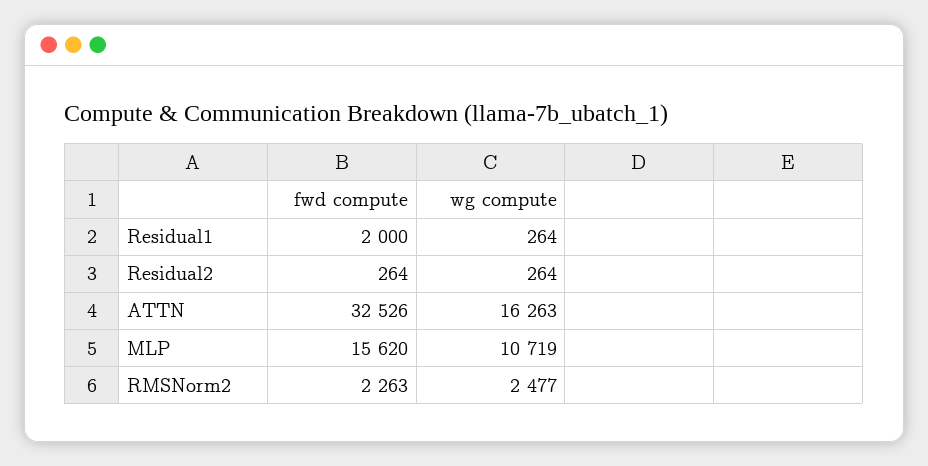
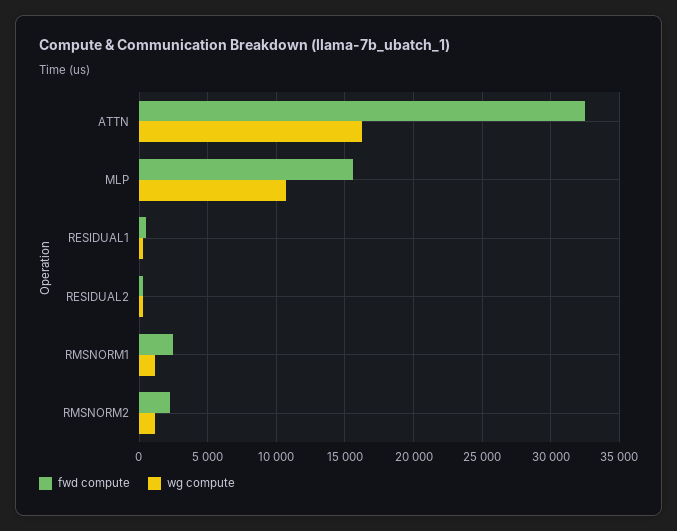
  {
    "fwd compute": {
-     "Residual1": 2000,
+     "Residual1": 500,
      "Residual2": 264,
      "ATTN": 32526,
      "MLP": 15620,
-     "RMSNorm2": 2263
+     "RMSNorm2": 2263,
+     "RMSNORM1": 2500
    },
    "wg compute": {
      "Residual1": 264,
      "Residual2": 264,
      "ATTN": 16263,
      "MLP": 10719,
-     "RMSNorm2": 2477
+     "RMSNorm2": 1000,
+     "RMSNORM1": 1000
    }
  }

